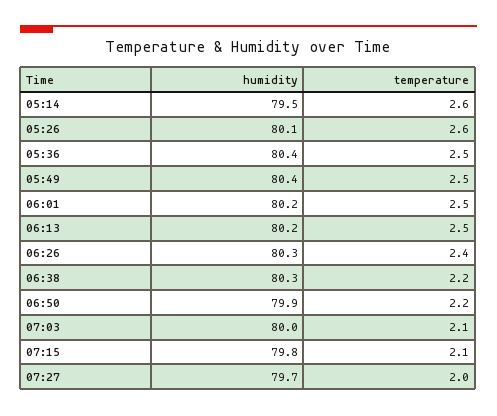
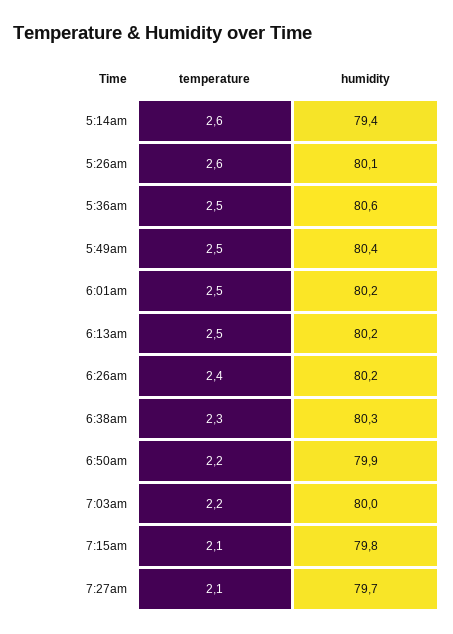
  {
    "humidity": {
-     "05:14": 79.5,
+     "05:14": 79.4,
      "05:26": 80.1,
-     "05:36": 80.4,
+     "05:36": 80.6,
      "05:49": 80.4,
      "06:01": 80.2,
      "06:13": 80.2,
-     "06:26": 80.3,
+     "06:26": 80.2,
      "06:38": 80.3,
      "06:50": 79.9,
      "07:03": 80,
      "07:15": 79.8,
      "07:27": 79.7
    },
    "temperature": {
      "05:14": 2.6,
      "05:26": 2.6,
      "05:36": 2.5,
      "05:49": 2.5,
      "06:01": 2.5,
      "06:13": 2.5,
      "06:26": 2.4,
-     "06:38": 2.2,
+     "06:38": 2.3,
      "06:50": 2.2,
-     "07:03": 2.1,
+     "07:03": 2.2,
      "07:15": 2.1,
-     "07:27": 2
+     "07:27": 2.1
    }
  }

